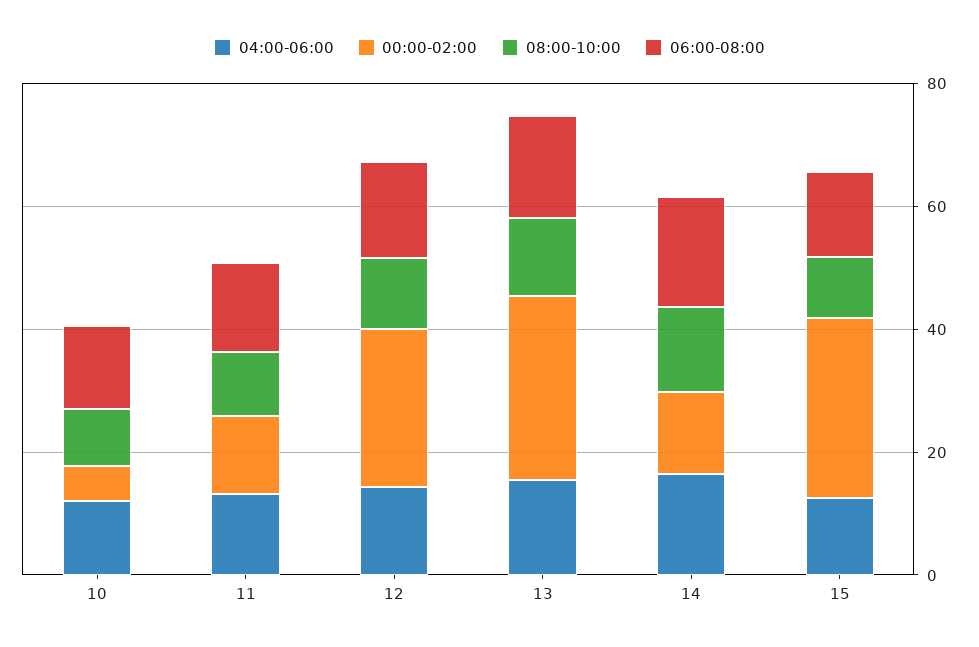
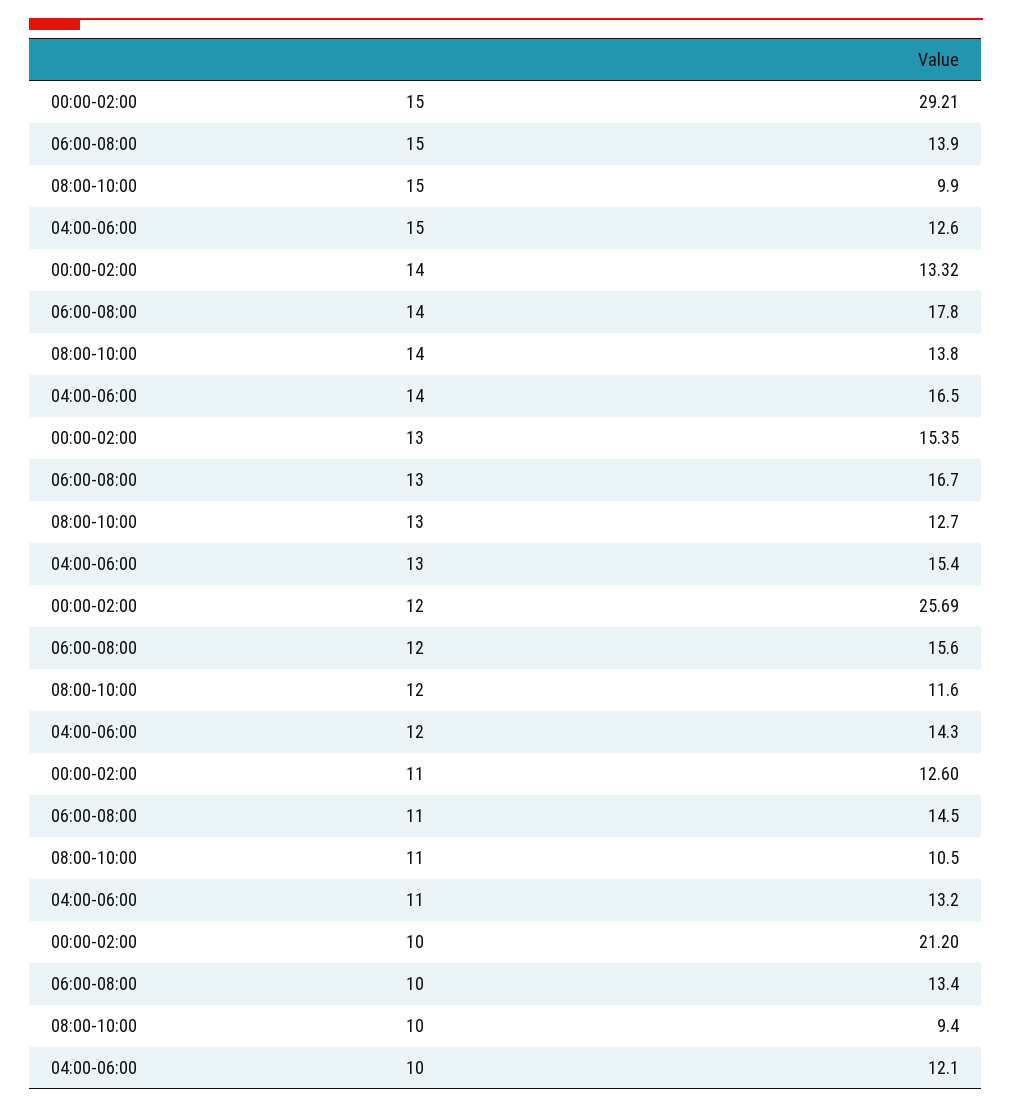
  {
    "04:00-06:00": {
      "10": 12.1,
      "11": 13.2,
      "12": 14.3,
      "13": 15.4,
      "14": 16.5,
      "15": 12.6
    },
    "00:00-02:00": {
-     "10": 5,
+     "10": 21.2,
      "11": 12.6,
      "12": 25.69,
-     "13": 30,
+     "13": 15.35,
      "14": 13.32,
      "15": 29.21
    },
    "08:00-10:00": {
      "10": 9.4,
      "11": 10.5,
      "12": 11.6,
      "13": 12.7,
      "14": 13.8,
      "15": 9.9
    },
    "06:00-08:00": {
      "10": 13.4,
      "11": 14.5,
      "12": 15.6,
      "13": 16.7,
      "14": 17.8,
      "15": 13.9
    }
  }

